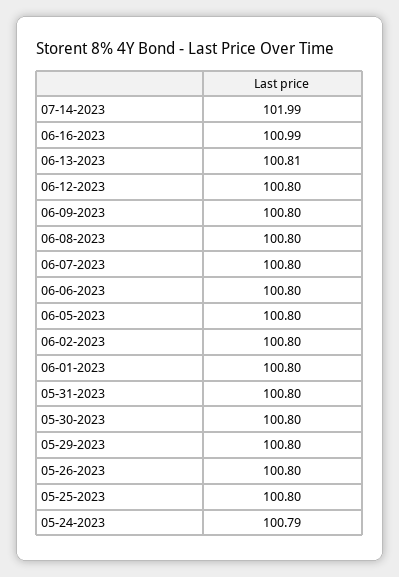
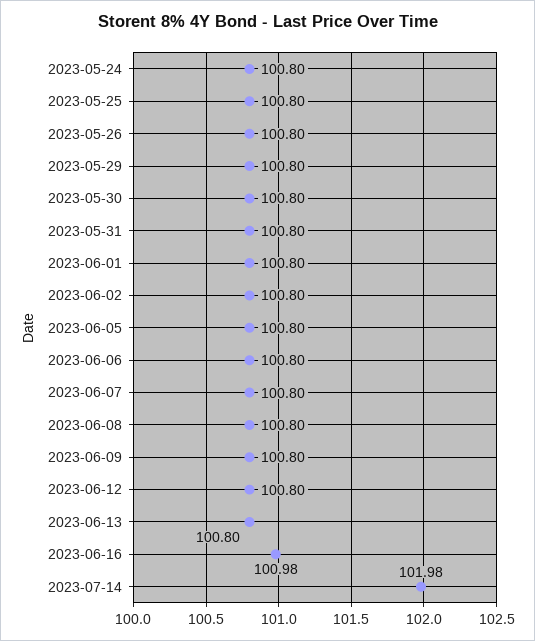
  {
-   "07-14-2023": 101.99,
+   "07-14-2023": 101.98,
-   "06-16-2023": 100.99,
+   "06-16-2023": 100.98,
-   "06-13-2023": 100.81,
+   "06-13-2023": 100.8,
    "06-12-2023": 100.8,
    "06-09-2023": 100.8,
    "06-08-2023": 100.8,
    "06-07-2023": 100.8,
    "06-06-2023": 100.8,
    "06-05-2023": 100.8,
    "06-02-2023": 100.8,
    "06-01-2023": 100.8,
    "05-31-2023": 100.8,
    "05-30-2023": 100.8,
    "05-29-2023": 100.8,
    "05-26-2023": 100.8,
    "05-25-2023": 100.8,
-   "05-24-2023": 100.79
+   "05-24-2023": 100.8
  }

